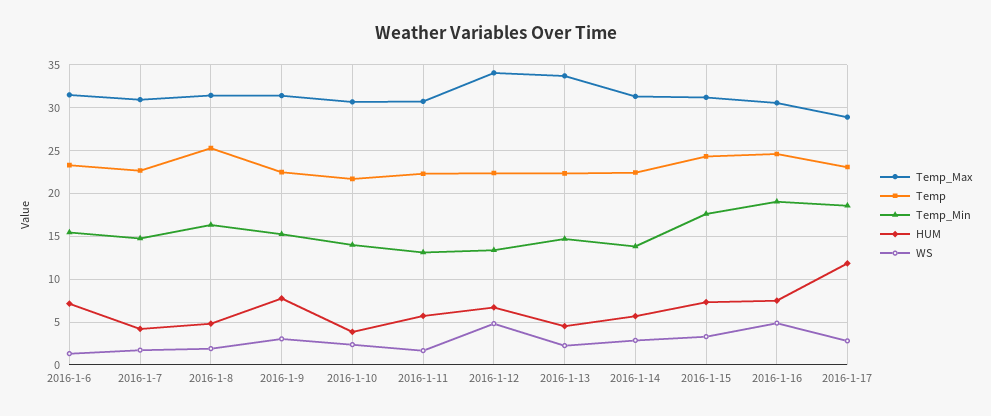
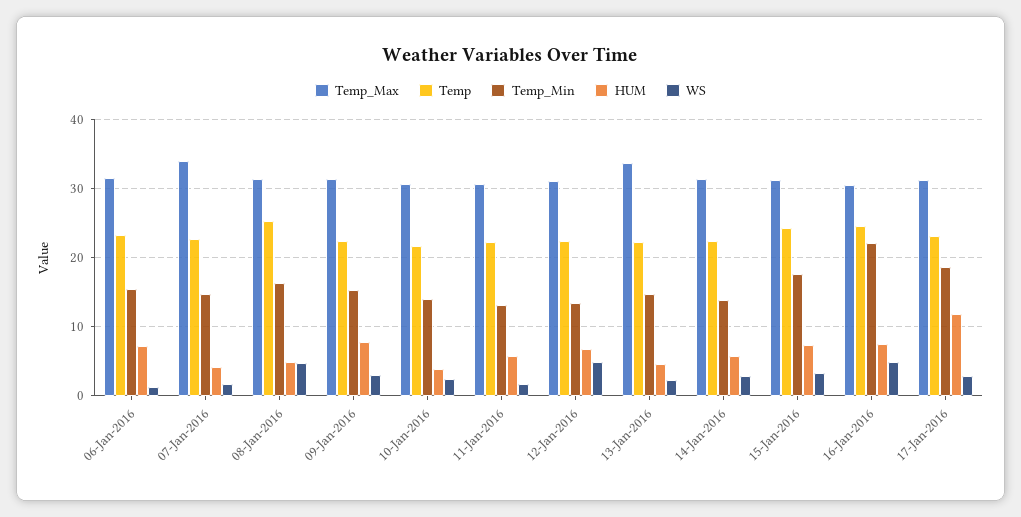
  {
    "Temp_Max": {
      "2016-1-6": 32,
-     "2016-1-7": 31,
+     "2016-1-7": 34,
      "2016-1-8": 31,
      "2016-1-9": 31,
      "2016-1-10": 31,
      "2016-1-11": 31,
-     "2016-1-12": 34,
+     "2016-1-12": 31,
      "2016-1-13": 34,
      "2016-1-14": 31,
      "2016-1-15": 31,
      "2016-1-16": 31,
-     "2016-1-17": 29
+     "2016-1-17": 31
    },
    "Temp": {
      "2016-1-6": 23,
      "2016-1-7": 23,
      "2016-1-8": 25,
      "2016-1-9": 22,
      "2016-1-10": 22,
      "2016-1-11": 22,
      "2016-1-12": 22,
      "2016-1-13": 22,
      "2016-1-14": 22,
      "2016-1-15": 24,
      "2016-1-16": 25,
      "2016-1-17": 23
    },
    "Temp_Min": {
      "2016-1-6": 15,
      "2016-1-7": 15,
      "2016-1-8": 16,
      "2016-1-9": 15,
      "2016-1-10": 14,
      "2016-1-11": 13,
      "2016-1-12": 13,
      "2016-1-13": 15,
      "2016-1-14": 14,
      "2016-1-15": 18,
-     "2016-1-16": 19,
+     "2016-1-16": 22,
      "2016-1-17": 19
    },
    "HUM": {
      "2016-1-6": 7,
      "2016-1-7": 4,
      "2016-1-8": 5,
      "2016-1-9": 8,
      "2016-1-10": 4,
      "2016-1-11": 6,
      "2016-1-12": 7,
      "2016-1-13": 5,
      "2016-1-14": 6,
      "2016-1-15": 7,
      "2016-1-16": 8,
      "2016-1-17": 12
    },
    "WS": {
      "2016-1-6": 1,
      "2016-1-7": 2,
-     "2016-1-8": 2,
+     "2016-1-8": 5,
      "2016-1-9": 3,
      "2016-1-10": 2,
      "2016-1-11": 2,
      "2016-1-12": 5,
      "2016-1-13": 2,
      "2016-1-14": 3,
      "2016-1-15": 3,
      "2016-1-16": 5,
      "2016-1-17": 3
    }
  }

